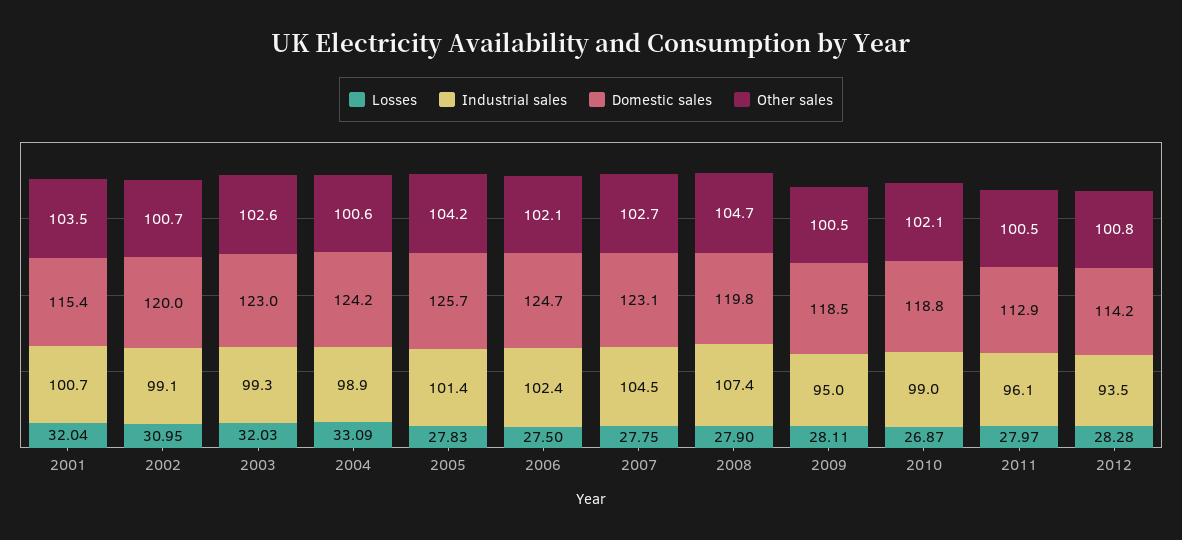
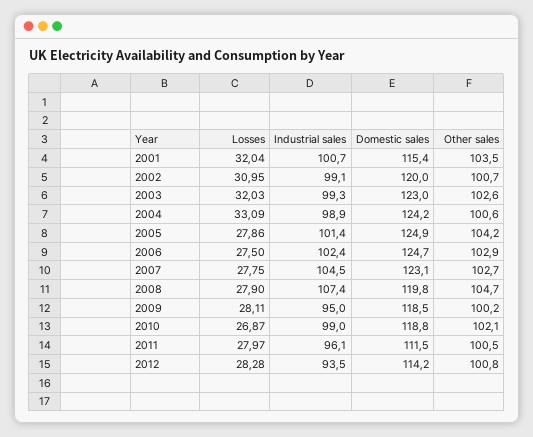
  {
    "Losses": {
      "2001": 32.04,
      "2002": 30.95,
      "2003": 32.03,
      "2004": 33.09,
-     "2005": 27.83,
+     "2005": 27.86,
      "2006": 27.5,
      "2007": 27.75,
      "2008": 27.9,
      "2009": 28.11,
      "2010": 26.87,
      "2011": 27.97,
      "2012": 28.28
    },
    "Industrial sales": {
      "2001": 100.7,
      "2002": 99.1,
      "2003": 99.3,
      "2004": 98.9,
      "2005": 101.4,
      "2006": 102.4,
      "2007": 104.5,
      "2008": 107.4,
      "2009": 95,
      "2010": 99,
      "2011": 96.1,
      "2012": 93.5
    },
    "Domestic sales": {
      "2001": 115.4,
      "2002": 120,
      "2003": 123,
      "2004": 124.2,
-     "2005": 125.7,
+     "2005": 124.9,
      "2006": 124.7,
      "2007": 123.1,
      "2008": 119.8,
      "2009": 118.5,
      "2010": 118.8,
-     "2011": 112.9,
+     "2011": 111.5,
      "2012": 114.2
    },
    "Other sales": {
      "2001": 103.5,
      "2002": 100.7,
      "2003": 102.6,
      "2004": 100.6,
      "2005": 104.2,
-     "2006": 102.1,
+     "2006": 102.9,
      "2007": 102.7,
      "2008": 104.7,
-     "2009": 100.5,
+     "2009": 100.2,
      "2010": 102.1,
      "2011": 100.5,
      "2012": 100.8
    }
  }

